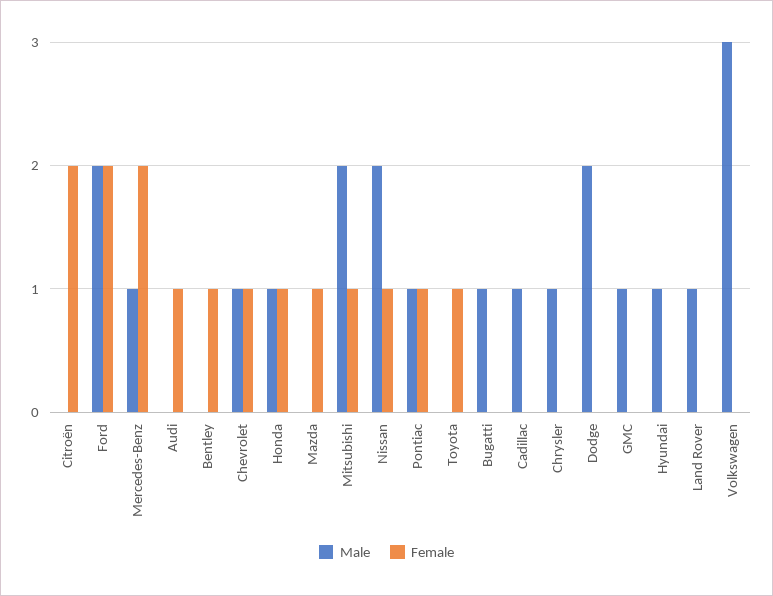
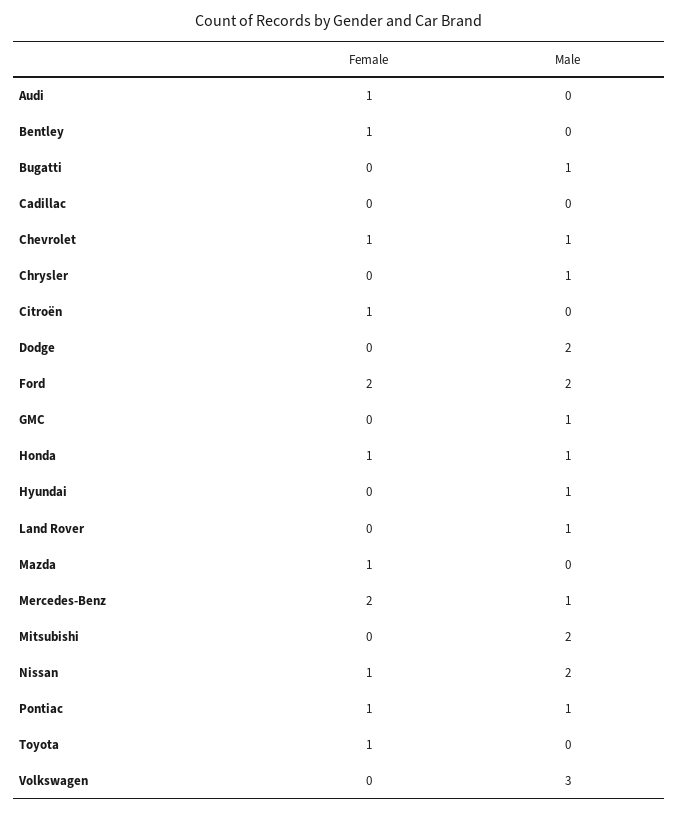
  {
    "Male": {
      "Citroën": 0,
      "Ford": 2,
      "Mercedes-Benz": 1,
      "Audi": 0,
      "Bentley": 0,
      "Chevrolet": 1,
      "Honda": 1,
      "Mazda": 0,
      "Mitsubishi": 2,
      "Nissan": 2,
      "Pontiac": 1,
      "Toyota": 0,
      "Bugatti": 1,
-     "Cadillac": 1,
+     "Cadillac": 0,
      "Chrysler": 1,
      "Dodge": 2,
      "GMC": 1,
      "Hyundai": 1,
      "Land Rover": 1,
      "Volkswagen": 3
    },
    "Female": {
-     "Citroën": 2,
+     "Citroën": 1,
      "Ford": 2,
      "Mercedes-Benz": 2,
      "Audi": 1,
      "Bentley": 1,
      "Chevrolet": 1,
      "Honda": 1,
      "Mazda": 1,
-     "Mitsubishi": 1,
+     "Mitsubishi": 0,
      "Nissan": 1,
      "Pontiac": 1,
      "Toyota": 1,
      "Bugatti": 0,
      "Cadillac": 0,
      "Chrysler": 0,
      "Dodge": 0,
      "GMC": 0,
      "Hyundai": 0,
      "Land Rover": 0,
      "Volkswagen": 0
    }
  }

